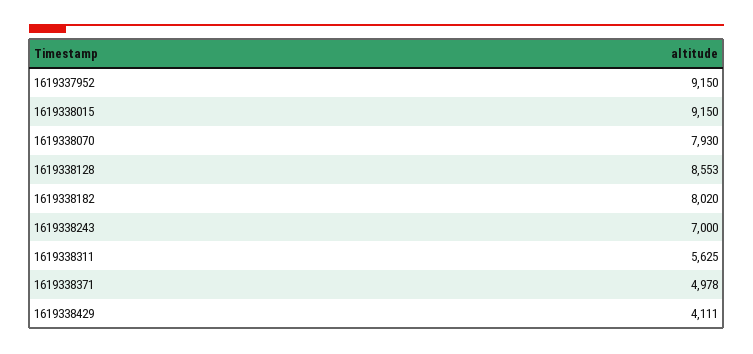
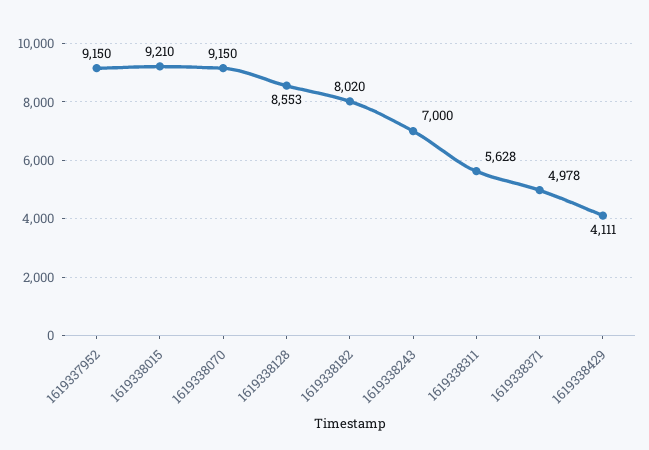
  {
    "1619337952": 9150,
-   "1619338015": 9150,
+   "1619338015": 9210,
-   "1619338070": 7930,
+   "1619338070": 9150,
    "1619338128": 8553,
    "1619338182": 8020,
    "1619338243": 7000,
-   "1619338311": 5625,
+   "1619338311": 5628,
    "1619338371": 4978,
    "1619338429": 4111
  }

